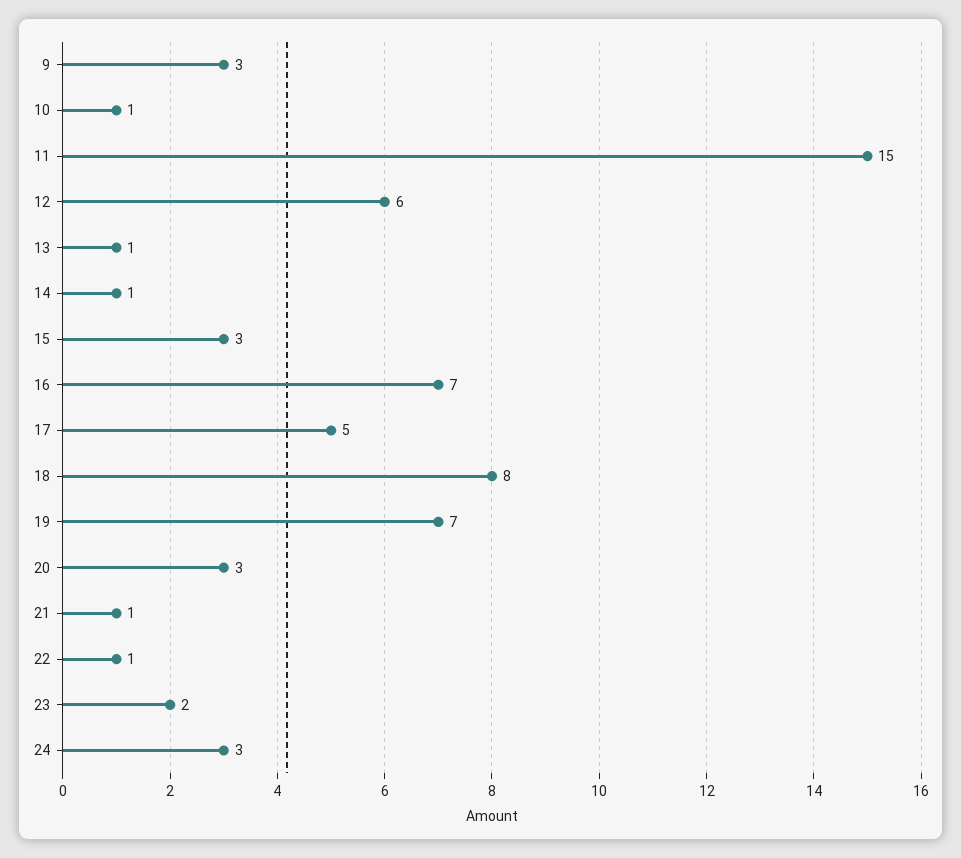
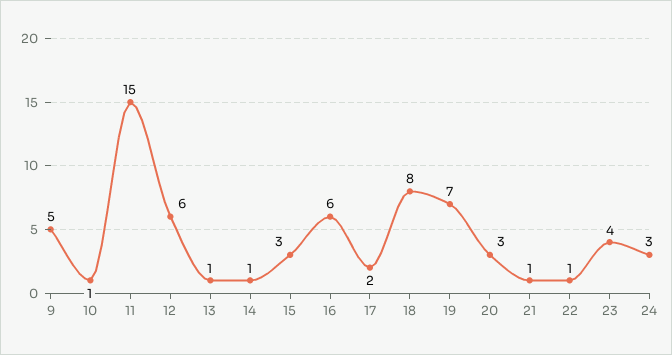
  {
-   "9": 3,
+   "9": 5,
    "10": 1,
    "11": 15,
    "12": 6,
    "13": 1,
    "14": 1,
    "15": 3,
-   "16": 7,
+   "16": 6,
-   "17": 5,
+   "17": 2,
    "18": 8,
    "19": 7,
    "20": 3,
    "21": 1,
    "22": 1,
-   "23": 2,
+   "23": 4,
    "24": 3
  }

